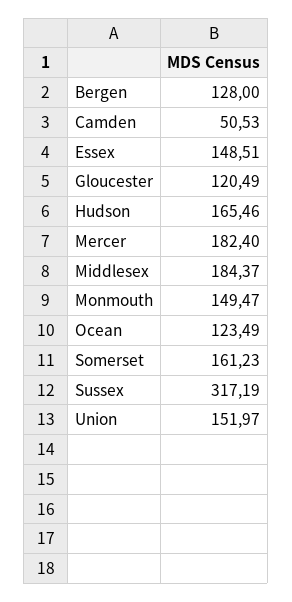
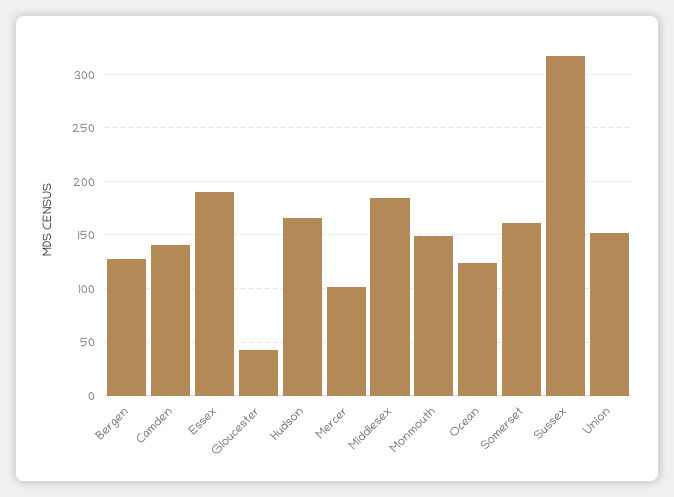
  {
    "Bergen": 128,
-   "Camden": 50.53,
+   "Camden": 140,
-   "Essex": 148.51,
+   "Essex": 190,
-   "Gloucester": 120.49,
+   "Gloucester": 40,
    "Hudson": 165.46,
-   "Mercer": 182.4,
+   "Mercer": 100,
    "Middlesex": 184.37,
    "Monmouth": 149.47,
    "Ocean": 123.49,
    "Somerset": 161.23,
    "Sussex": 317.19,
    "Union": 151.97
  }

